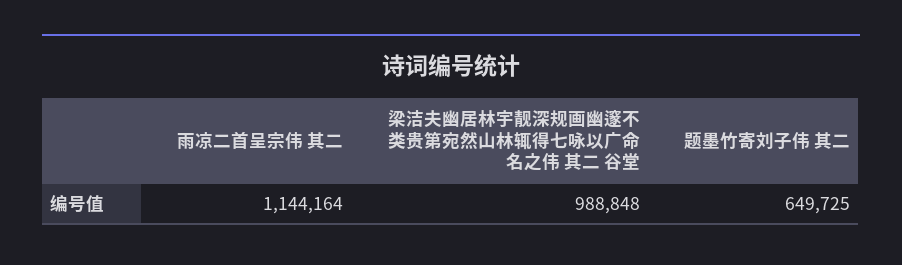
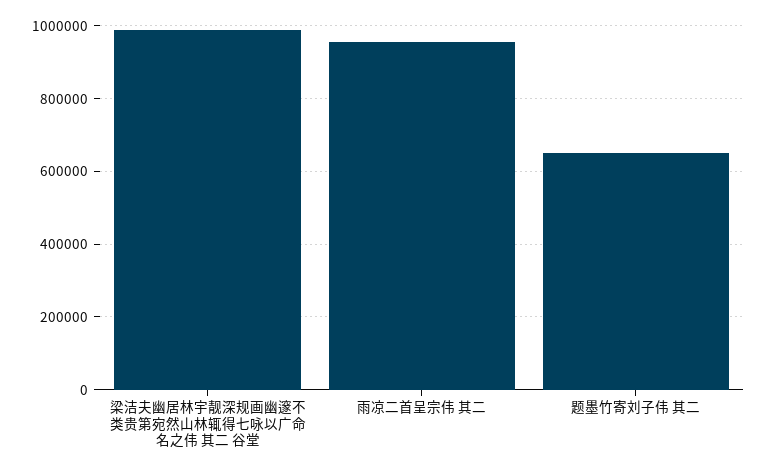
  {
-   "雨凉二首呈宗伟 其二": 1144164,
+   "雨凉二首呈宗伟 其二": 960000,
    "梁洁夫幽居林宇靓深规画幽邃不类贵第宛然山林辄得七咏以广命名之伟 其二 谷堂": 988848,
    "题墨竹寄刘子伟 其二": 649725
  }

